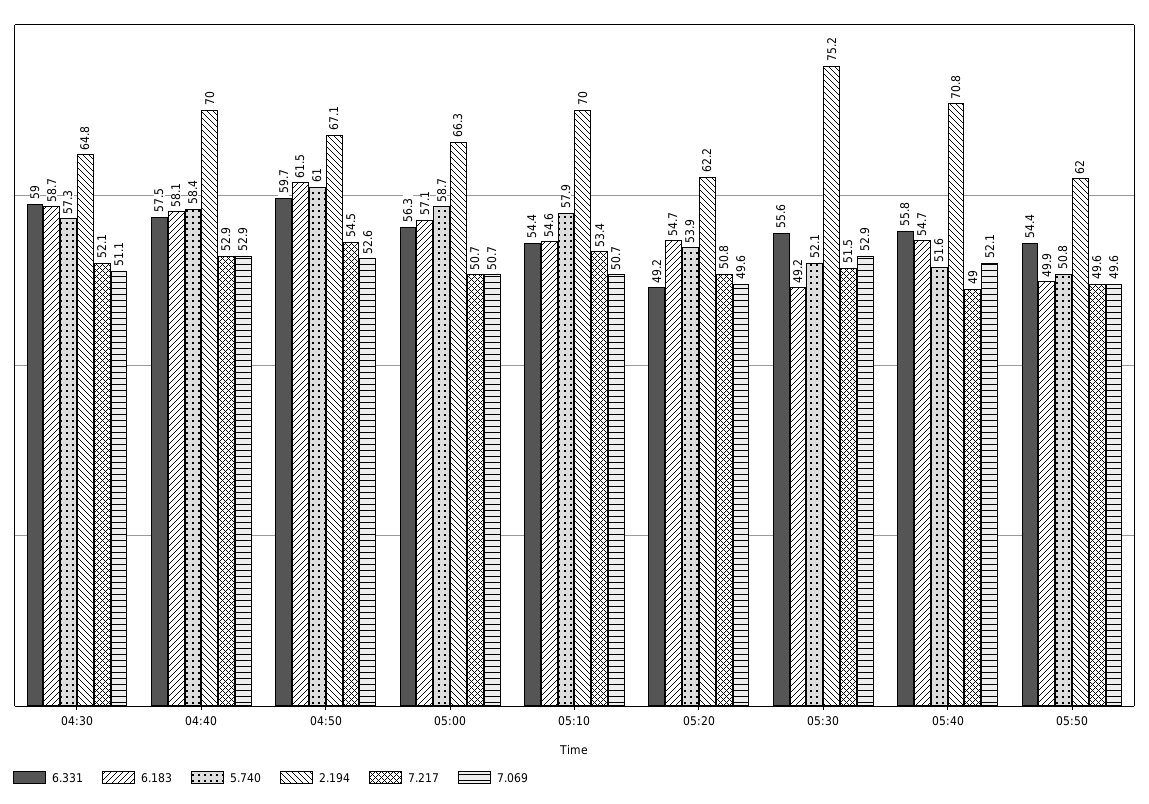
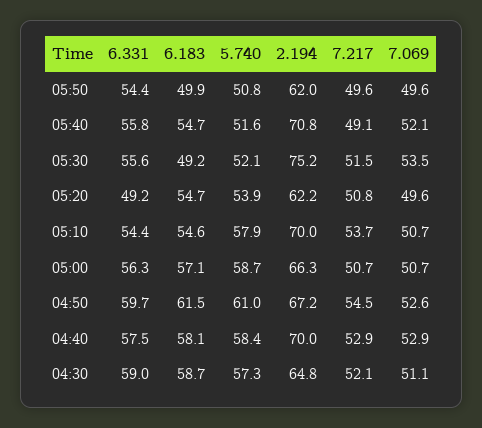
  {
    "6.331": {
      "04:30": 59,
      "04:40": 57.5,
      "04:50": 59.7,
      "05:00": 56.3,
      "05:10": 54.4,
      "05:20": 49.2,
      "05:30": 55.6,
      "05:40": 55.8,
      "05:50": 54.4
    },
    "6.183": {
      "04:30": 58.7,
      "04:40": 58.1,
      "04:50": 61.5,
      "05:00": 57.1,
      "05:10": 54.6,
      "05:20": 54.7,
      "05:30": 49.2,
      "05:40": 54.7,
      "05:50": 49.9
    },
    "5.740": {
      "04:30": 57.3,
      "04:40": 58.4,
      "04:50": 61,
      "05:00": 58.7,
      "05:10": 57.9,
      "05:20": 53.9,
      "05:30": 52.1,
      "05:40": 51.6,
      "05:50": 50.8
    },
    "2.194": {
      "04:30": 64.8,
      "04:40": 70,
-     "04:50": 67.1,
+     "04:50": 67.2,
      "05:00": 66.3,
      "05:10": 70,
      "05:20": 62.2,
      "05:30": 75.2,
      "05:40": 70.8,
      "05:50": 62
    },
    "7.217": {
      "04:30": 52.1,
      "04:40": 52.9,
      "04:50": 54.5,
      "05:00": 50.7,
-     "05:10": 53.4,
+     "05:10": 53.7,
      "05:20": 50.8,
      "05:30": 51.5,
-     "05:40": 49,
+     "05:40": 49.1,
      "05:50": 49.6
    },
    "7.069": {
      "04:30": 51.1,
      "04:40": 52.9,
      "04:50": 52.6,
      "05:00": 50.7,
      "05:10": 50.7,
      "05:20": 49.6,
-     "05:30": 52.9,
+     "05:30": 53.5,
      "05:40": 52.1,
      "05:50": 49.6
    }
  }

